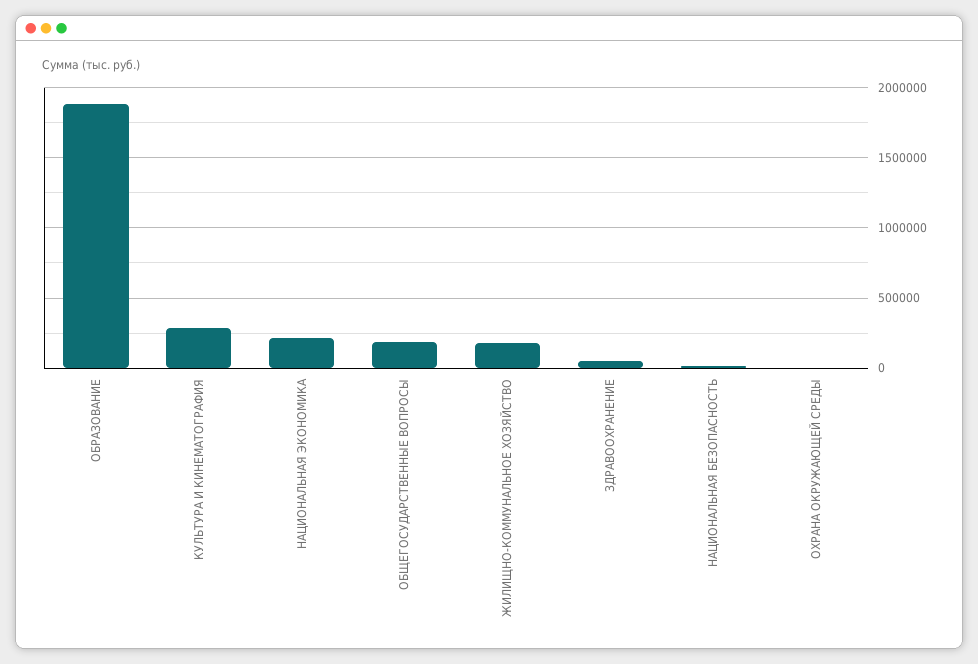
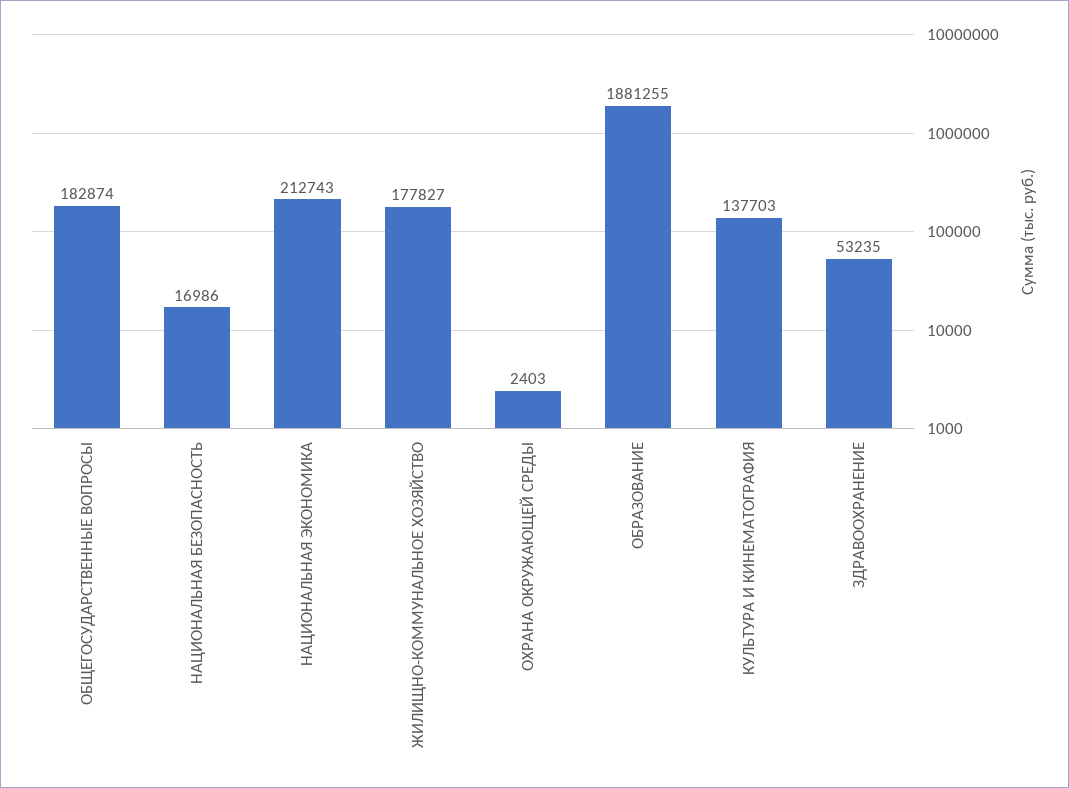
  {
    "ОБРАЗОВАНИЕ": 1881255,
-   "КУЛЬТУРА И КИНЕМАТОГРАФИЯ": 300000,
+   "КУЛЬТУРА И КИНЕМАТОГРАФИЯ": 137703,
    "НАЦИОНАЛЬНАЯ ЭКОНОМИКА": 212743,
    "ОБЩЕГОСУДАРСТВЕННЫЕ ВОПРОСЫ": 182874,
    "ЖИЛИЩНО-КОММУНАЛЬНОЕ ХОЗЯЙСТВО": 177827,
    "ЗДРАВООХРАНЕНИЕ": 53235,
    "НАЦИОНАЛЬНАЯ БЕЗОПАСНОСТЬ": 16986,
    "ОХРАНА ОКРУЖАЮЩЕЙ СРЕДЫ": 2403
  }

